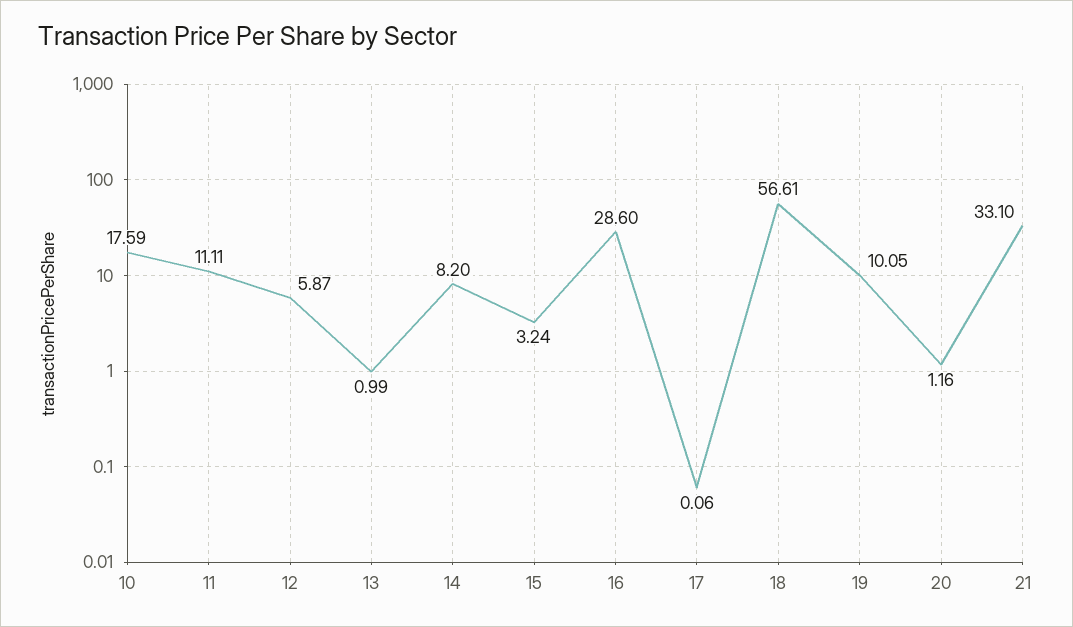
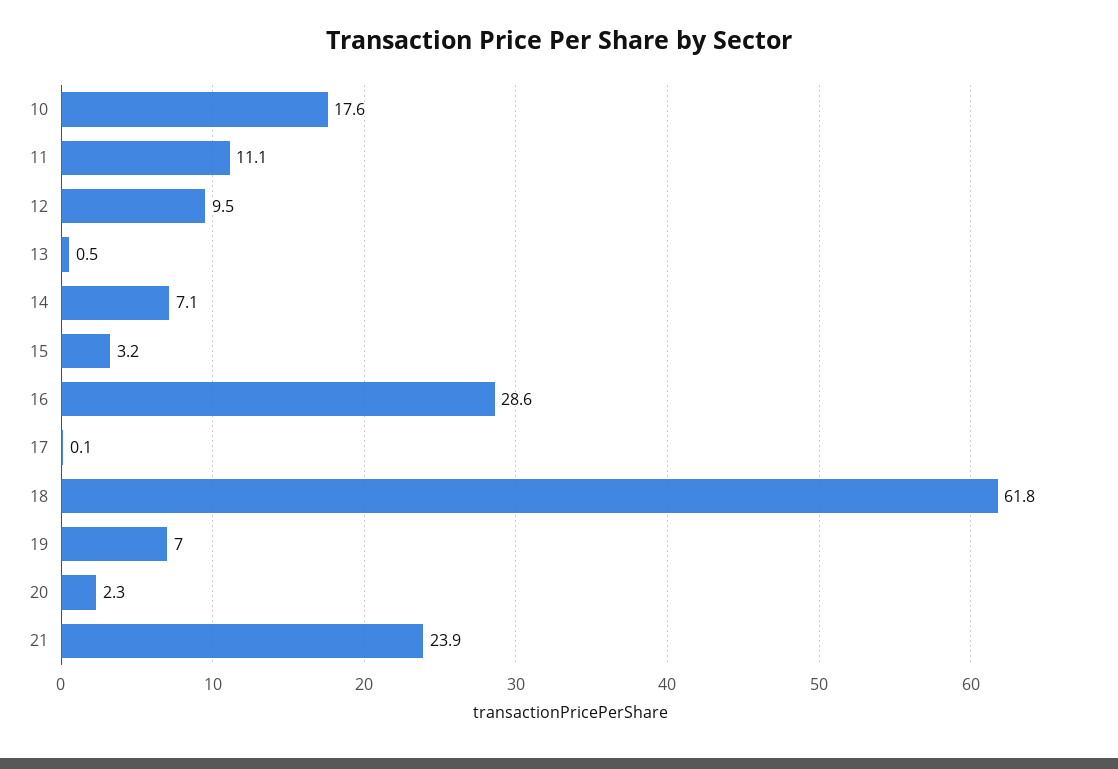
  {
    "10": 17.59,
    "11": 11.11,
-   "12": 5.87,
+   "12": 9.5,
-   "13": 0.99,
+   "13": 0.5,
-   "14": 8.2,
+   "14": 7.1,
    "15": 3.24,
    "16": 28.6,
    "17": 0.06,
-   "18": 56.61,
+   "18": 61.8,
-   "19": 10.05,
+   "19": 7,
-   "20": 1.16,
+   "20": 2.3,
-   "21": 33.1
+   "21": 23.9
  }

